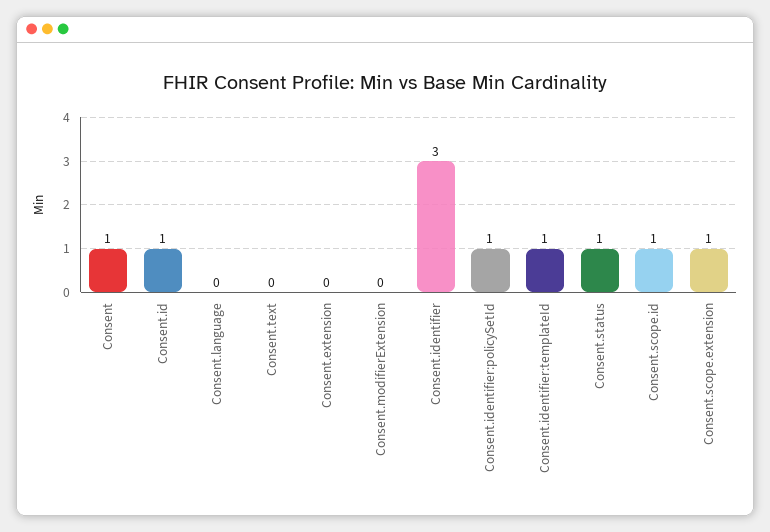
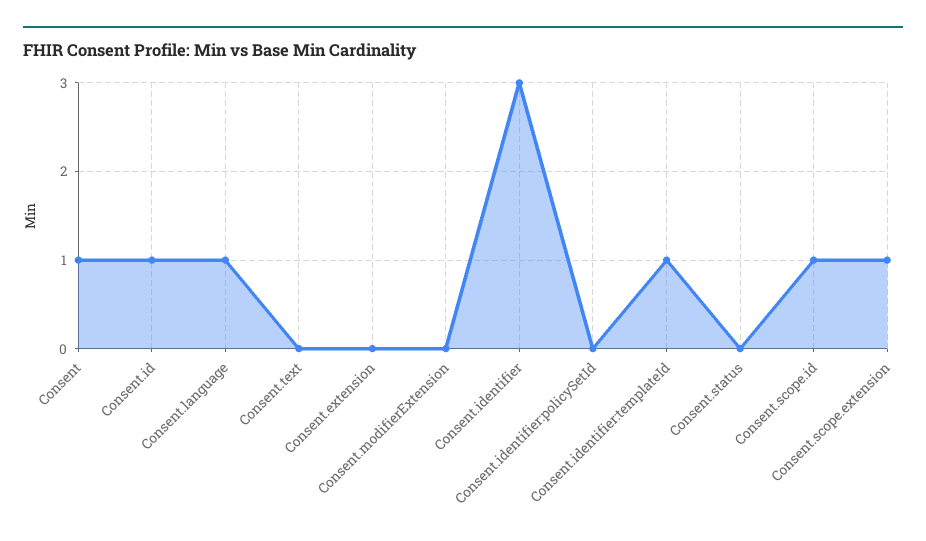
  {
    "Consent": 1,
    "Consent.id": 1,
-   "Consent.language": 0,
+   "Consent.language": 1,
    "Consent.text": 0,
    "Consent.extension": 0,
    "Consent.modifierExtension": 0,
    "Consent.identifier": 3,
-   "Consent.identifier:policySetId": 1,
+   "Consent.identifier:policySetId": 0,
    "Consent.identifier:templateId": 1,
-   "Consent.status": 1,
+   "Consent.status": 0,
    "Consent.scope.id": 1,
    "Consent.scope.extension": 1
  }

